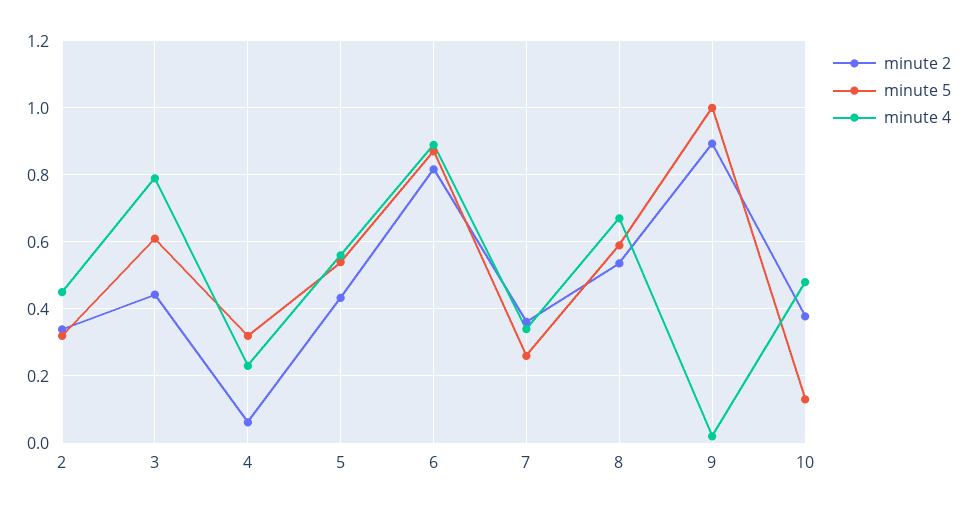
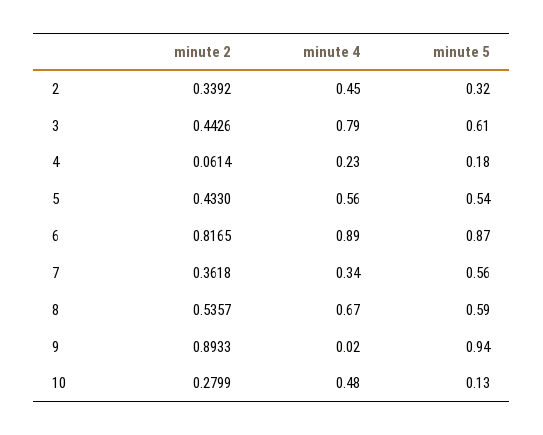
  {
    "minute 2": {
      "2": 0.3392,
      "3": 0.4426,
      "4": 0.0614,
      "5": 0.433,
      "6": 0.8165,
      "7": 0.3618,
      "8": 0.5357,
      "9": 0.8933,
-     "10": 0.38
+     "10": 0.2799
    },
    "minute 5": {
      "2": 0.32,
      "3": 0.61,
-     "4": 0.32,
+     "4": 0.18,
      "5": 0.54,
      "6": 0.87,
-     "7": 0.26,
+     "7": 0.56,
      "8": 0.59,
-     "9": 1,
+     "9": 0.94,
      "10": 0.13
    },
    "minute 4": {
      "2": 0.45,
      "3": 0.79,
      "4": 0.23,
      "5": 0.56,
      "6": 0.89,
      "7": 0.34,
      "8": 0.67,
      "9": 0.02,
      "10": 0.48
    }
  }

